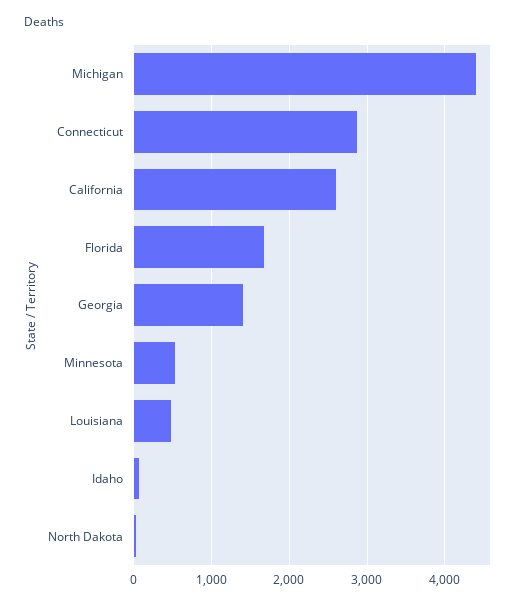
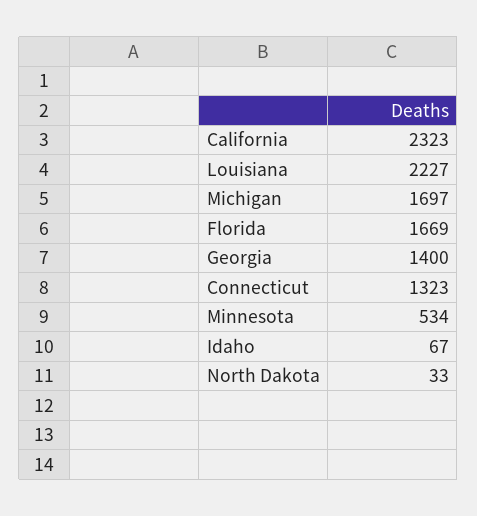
  {
-   "Michigan": 4400,
+   "Michigan": 1697,
-   "Connecticut": 2900,
+   "Connecticut": 1323,
-   "California": 2600,
+   "California": 2323,
    "Florida": 1669,
    "Georgia": 1400,
    "Minnesota": 534,
-   "Louisiana": 500,
+   "Louisiana": 2227,
    "Idaho": 67,
    "North Dakota": 33
  }

